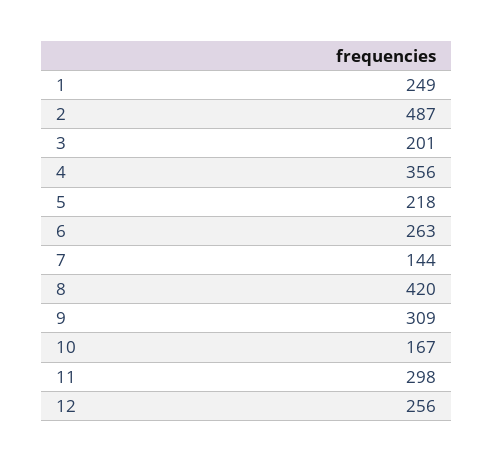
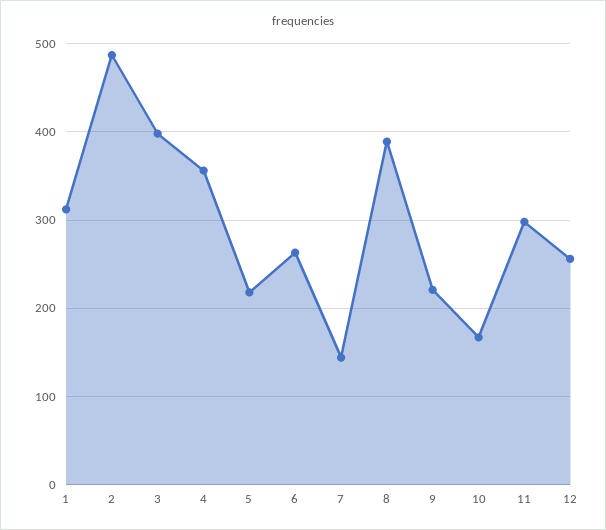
  {
-   "1": 249,
+   "1": 310,
    "2": 487,
-   "3": 201,
+   "3": 400,
    "4": 356,
    "5": 218,
    "6": 263,
    "7": 144,
-   "8": 420,
+   "8": 390,
-   "9": 309,
+   "9": 220,
    "10": 167,
    "11": 298,
    "12": 256
  }

